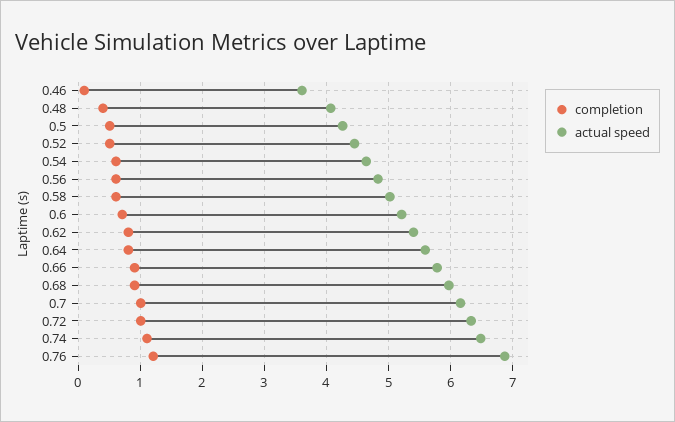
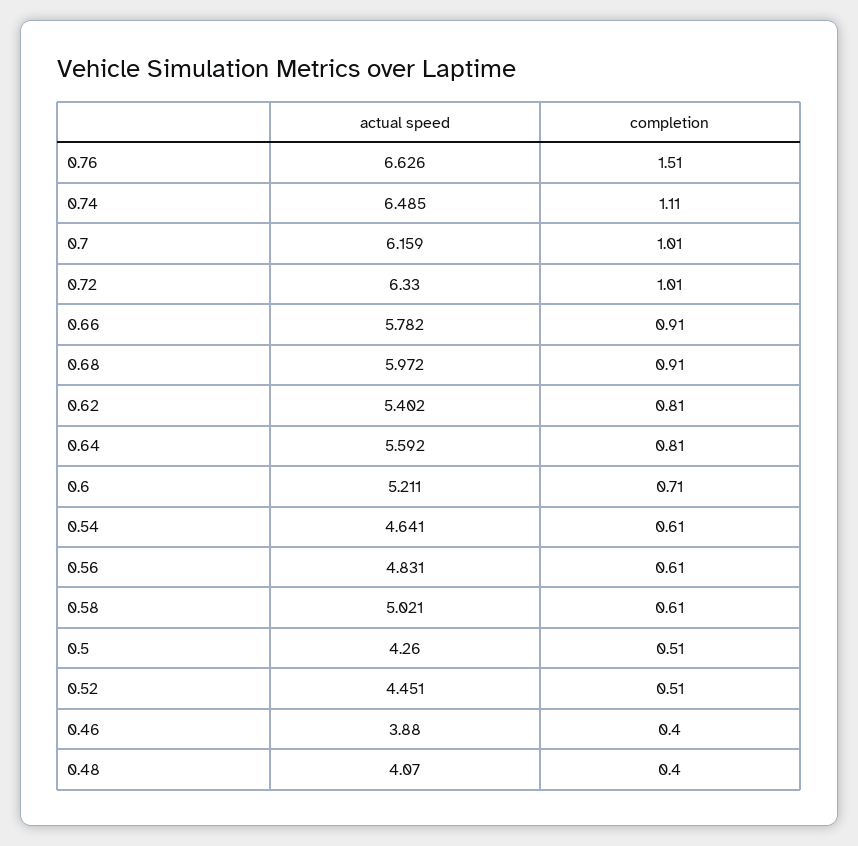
  {
    "completion": {
-     "0.46": 0.1,
+     "0.46": 0.4,
      "0.48": 0.4,
      "0.5": 0.51,
      "0.52": 0.51,
      "0.54": 0.61,
      "0.56": 0.61,
      "0.58": 0.61,
      "0.6": 0.71,
      "0.62": 0.81,
      "0.64": 0.81,
      "0.66": 0.91,
      "0.68": 0.91,
      "0.7": 1.01,
      "0.72": 1.01,
      "0.74": 1.11,
-     "0.76": 1.2
+     "0.76": 1.51
    },
    "actual speed": {
-     "0.46": 3.6,
+     "0.46": 3.88,
      "0.48": 4.07,
      "0.5": 4.26,
      "0.52": 4.451,
      "0.54": 4.641,
      "0.56": 4.831,
      "0.58": 5.021,
      "0.6": 5.211,
      "0.62": 5.402,
      "0.64": 5.592,
      "0.66": 5.782,
      "0.68": 5.972,
      "0.7": 6.159,
      "0.72": 6.33,
      "0.74": 6.485,
-     "0.76": 6.9
+     "0.76": 6.626
    }
  }

